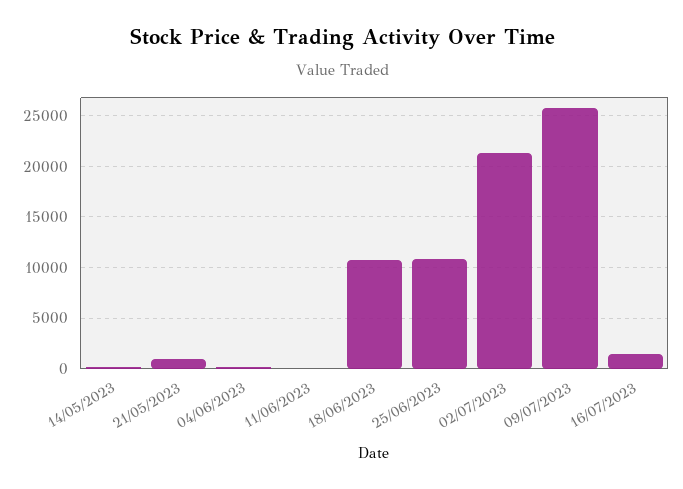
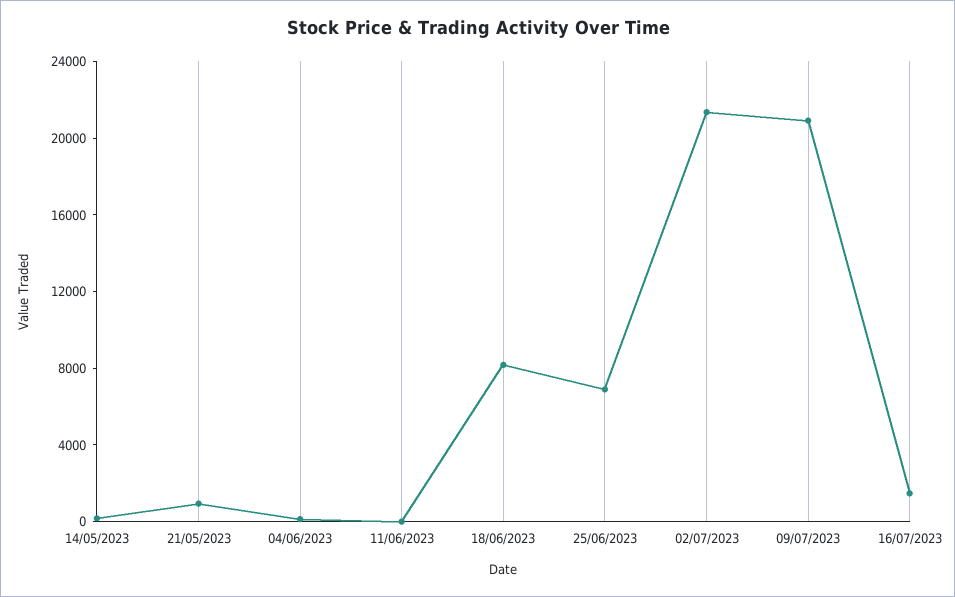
  {
    "14/05/2023": 0,
    "21/05/2023": 1000,
    "04/06/2023": 0,
    "11/06/2023": 0,
-   "18/06/2023": 11000,
+   "18/06/2023": 8000,
-   "25/06/2023": 11000,
+   "25/06/2023": 7000,
    "02/07/2023": 21000,
-   "09/07/2023": 26000,
+   "09/07/2023": 21000,
    "16/07/2023": 1000
  }

